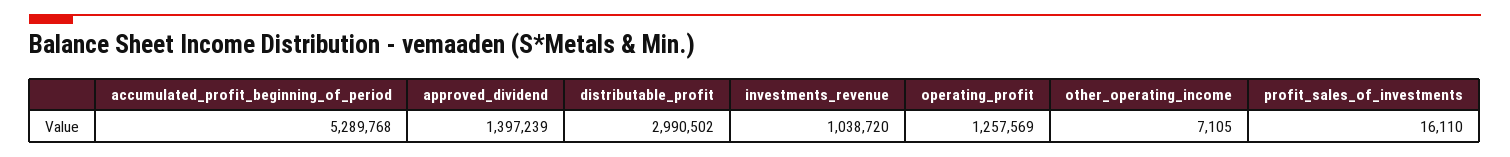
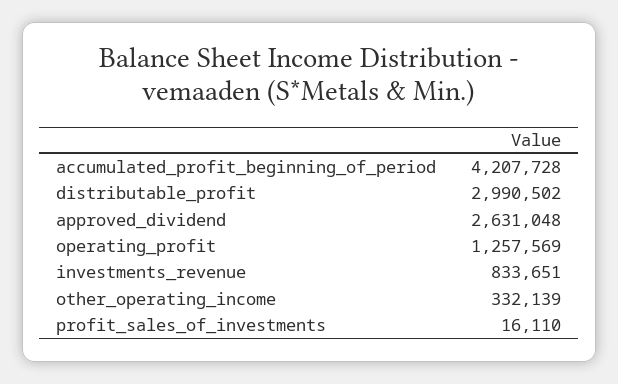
  {
-   "accumulated_profit_beginning_of_period": 5289768,
+   "accumulated_profit_beginning_of_period": 4207728,
-   "approved_dividend": 1397239,
+   "approved_dividend": 2631048,
    "distributable_profit": 2990502,
-   "investments_revenue": 1038720,
+   "investments_revenue": 833651,
    "operating_profit": 1257569,
-   "other_operating_income": 7105,
+   "other_operating_income": 332139,
    "profit_sales_of_investments": 16110
  }

